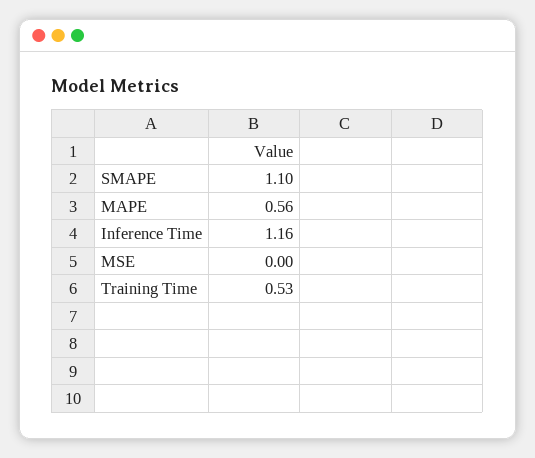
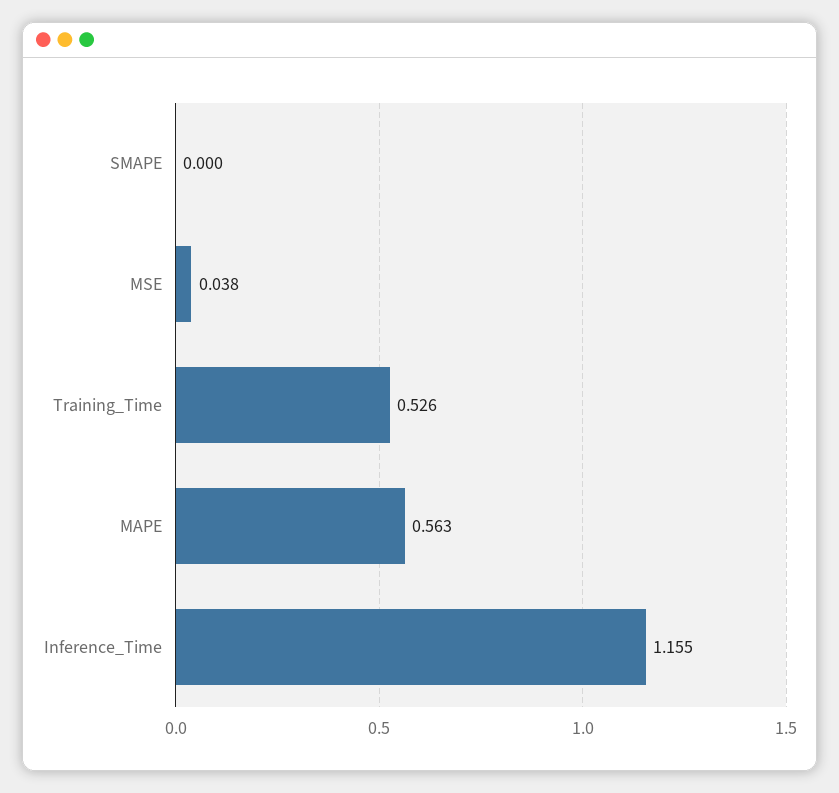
  {
-   "SMAPE": 1.1,
+   "SMAPE": 0,
    "MAPE": 0.563,
    "Inference Time": 1.155,
-   "MSE": 0,
+   "MSE": 0.038,
    "Training Time": 0.526
  }

